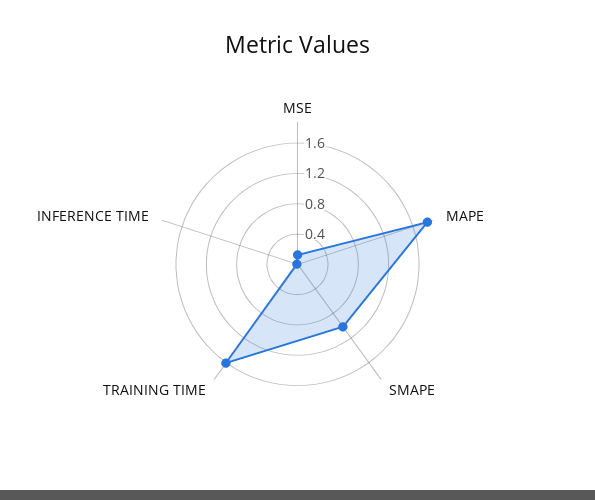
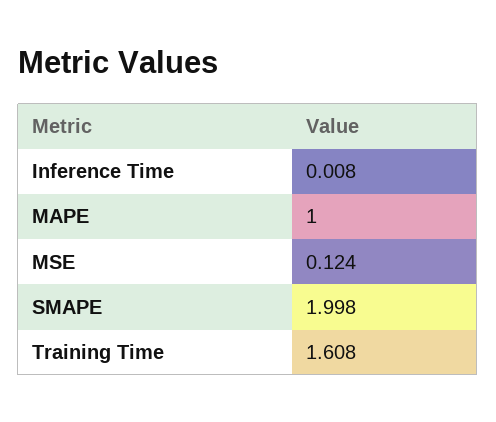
  {
    "MSE": 0.124,
-   "MAPE": 1.8,
+   "MAPE": 1,
-   "SMAPE": 1,
+   "SMAPE": 1.998,
    "TRAINING TIME": 1.608,
    "INFERENCE TIME": 0.008
  }

